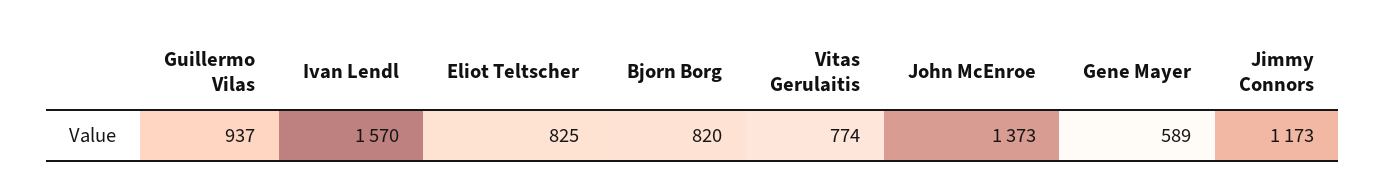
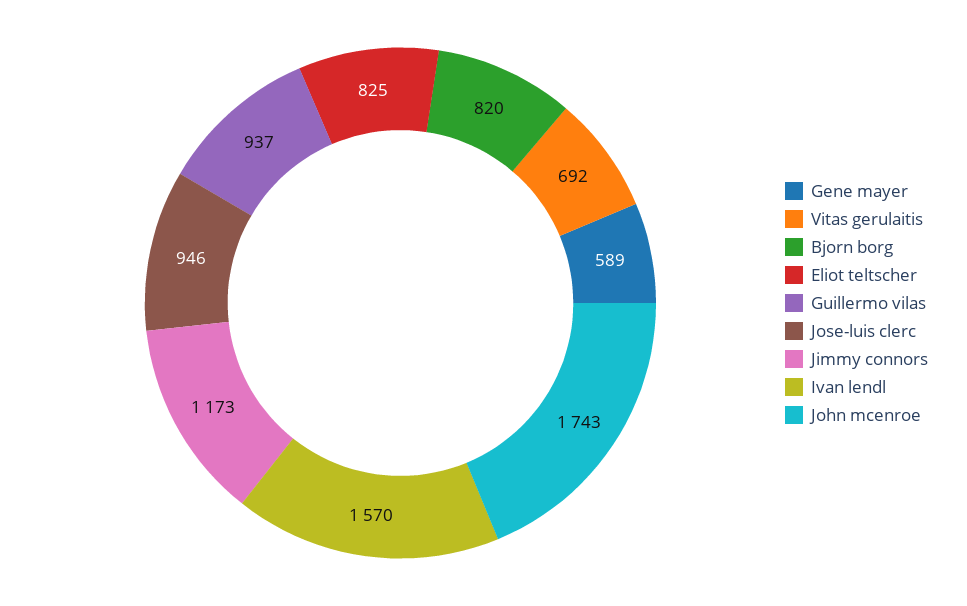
  {
    "Guillermo Vilas": 937,
    "Ivan Lendl": 1570,
    "Eliot Teltscher": 825,
    "Bjorn Borg": 820,
-   "Vitas Gerulaitis": 774,
+   "Vitas Gerulaitis": 692,
-   "John McEnroe": 1373,
+   "John McEnroe": 1743,
    "Gene Mayer": 589,
-   "Jimmy Connors": 1173
+   "Jimmy Connors": 1173,
+   "Jose-luis clerc": 946
  }

